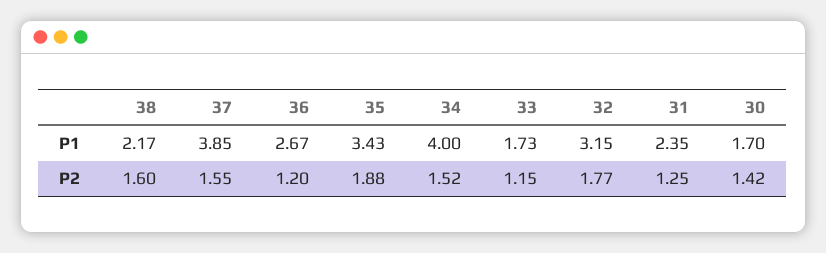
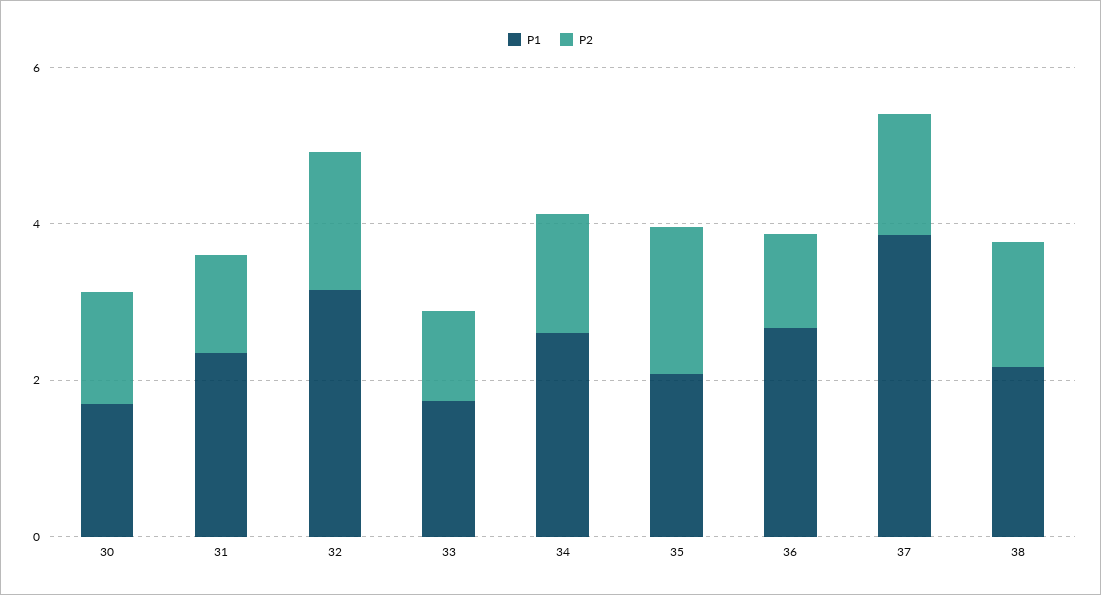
  {
    "P1": {
      "38": 2.17,
      "37": 3.85,
      "36": 2.67,
-     "35": 3.43,
+     "35": 2,
-     "34": 4,
+     "34": 2.5,
      "33": 1.73,
      "32": 3.15,
      "31": 2.35,
      "30": 1.7
    },
    "P2": {
      "38": 1.6,
      "37": 1.55,
      "36": 1.2,
      "35": 1.88,
      "34": 1.52,
      "33": 1.15,
      "32": 1.77,
      "31": 1.25,
      "30": 1.42
    }
  }

